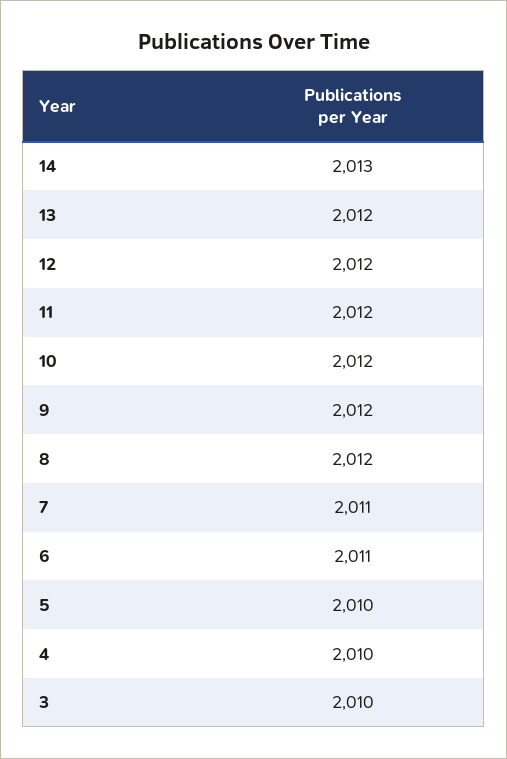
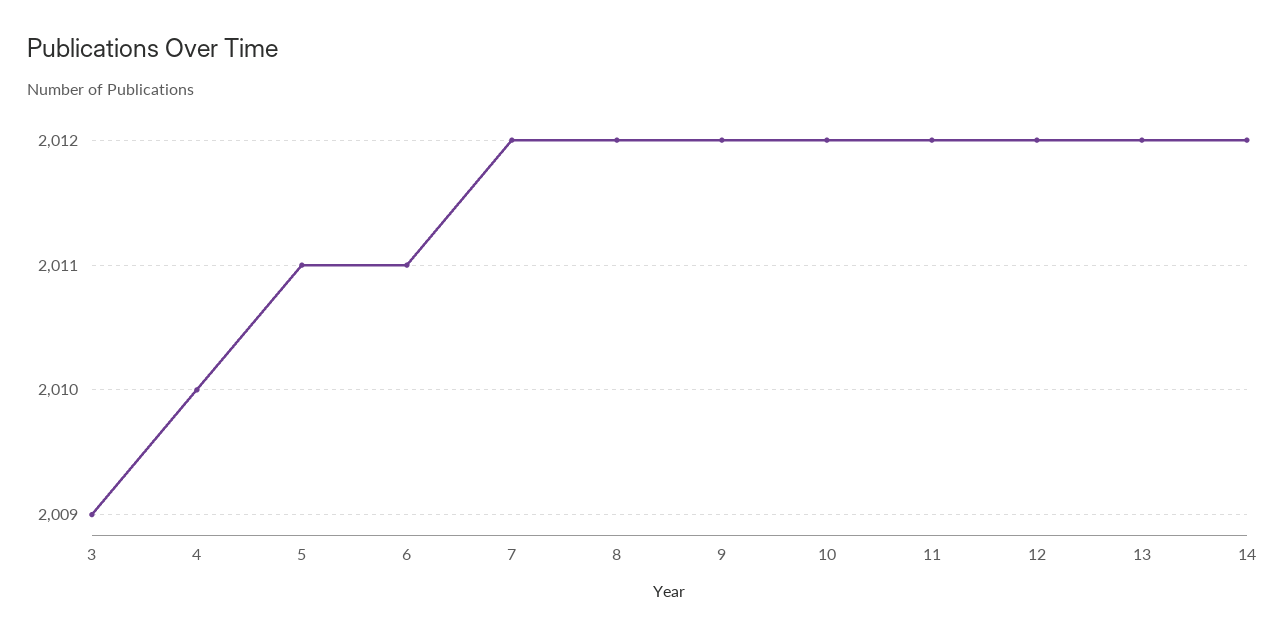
  {
-   "14": 2013,
+   "14": 2012,
    "13": 2012,
    "12": 2012,
    "11": 2012,
    "10": 2012,
    "9": 2012,
    "8": 2012,
-   "7": 2011,
+   "7": 2012,
    "6": 2011,
-   "5": 2010,
+   "5": 2011,
    "4": 2010,
-   "3": 2010
+   "3": 2009
  }

